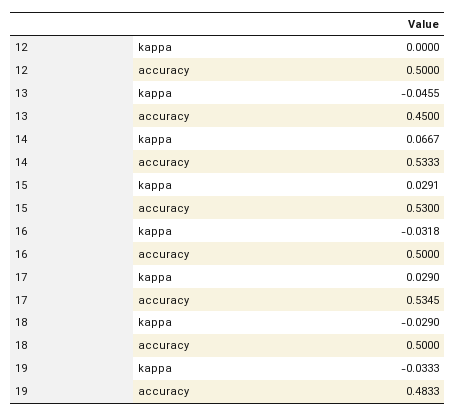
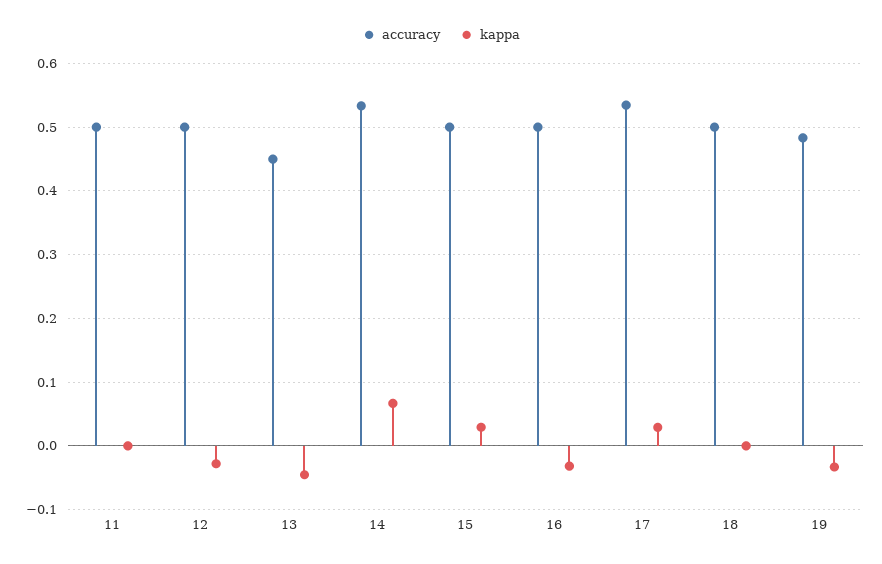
  {
    "kappa": {
-     "12": 0,
+     "12": -0.03,
      "13": -0.0455,
      "14": 0.0667,
      "15": 0.0291,
      "16": -0.0318,
      "17": 0.029,
-     "18": -0.029,
+     "18": 0,
-     "19": -0.0333
+     "19": -0.0333,
+     "11": 0
    },
    "accuracy": {
      "12": 0.5,
      "13": 0.45,
      "14": 0.5333,
-     "15": 0.53,
+     "15": 0.5,
      "16": 0.5,
      "17": 0.5345,
      "18": 0.5,
-     "19": 0.4833
+     "19": 0.4833,
+     "11": 0.5
    }
  }

